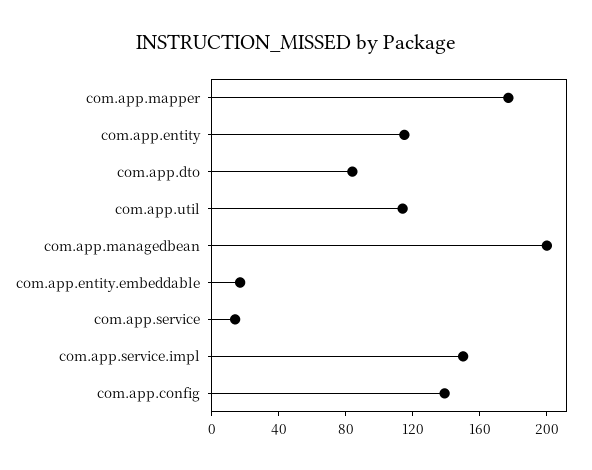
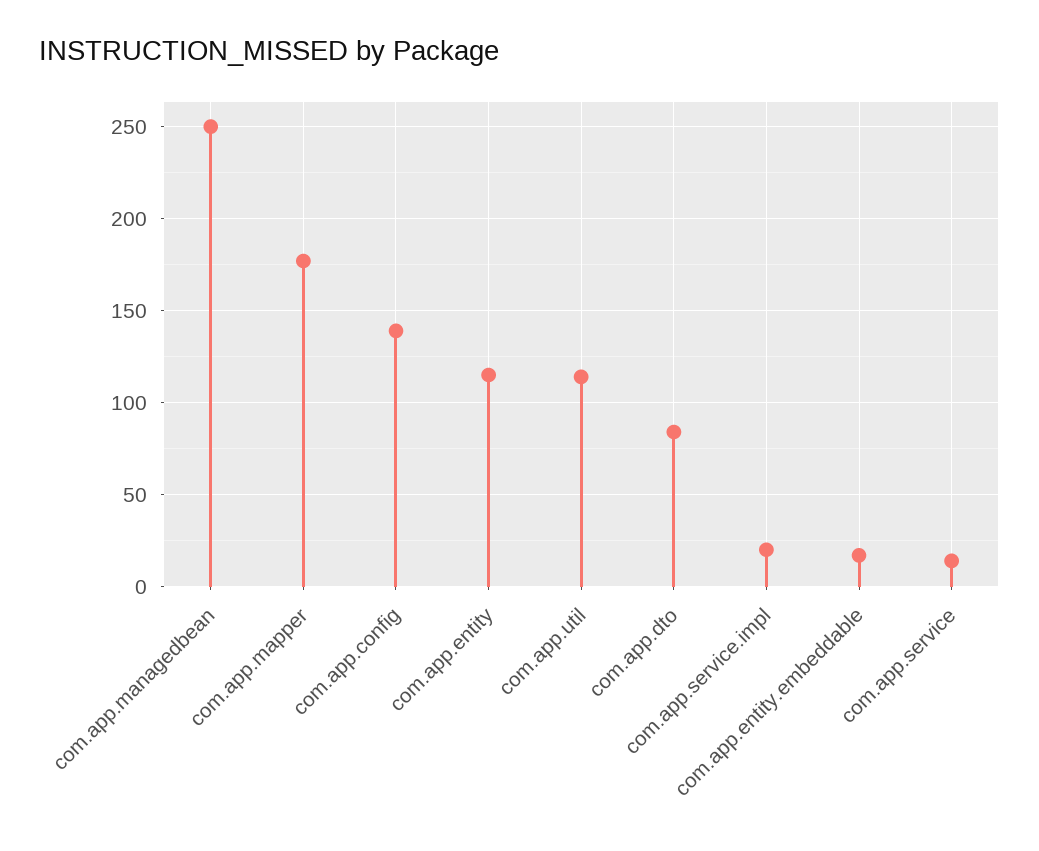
  {
    "com.app.mapper": 175,
    "com.app.entity": 115,
    "com.app.dto": 85,
    "com.app.util": 115,
-   "com.app.managedbean": 200,
+   "com.app.managedbean": 250,
    "com.app.entity.embeddable": 15,
    "com.app.service": 15,
-   "com.app.service.impl": 150,
+   "com.app.service.impl": 20,
    "com.app.config": 140
  }

